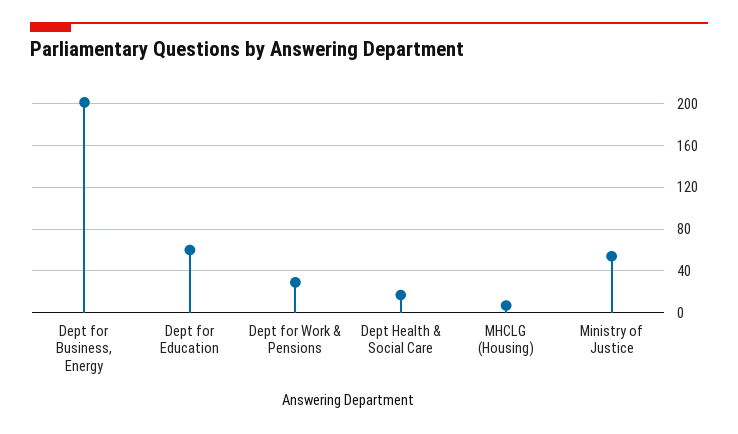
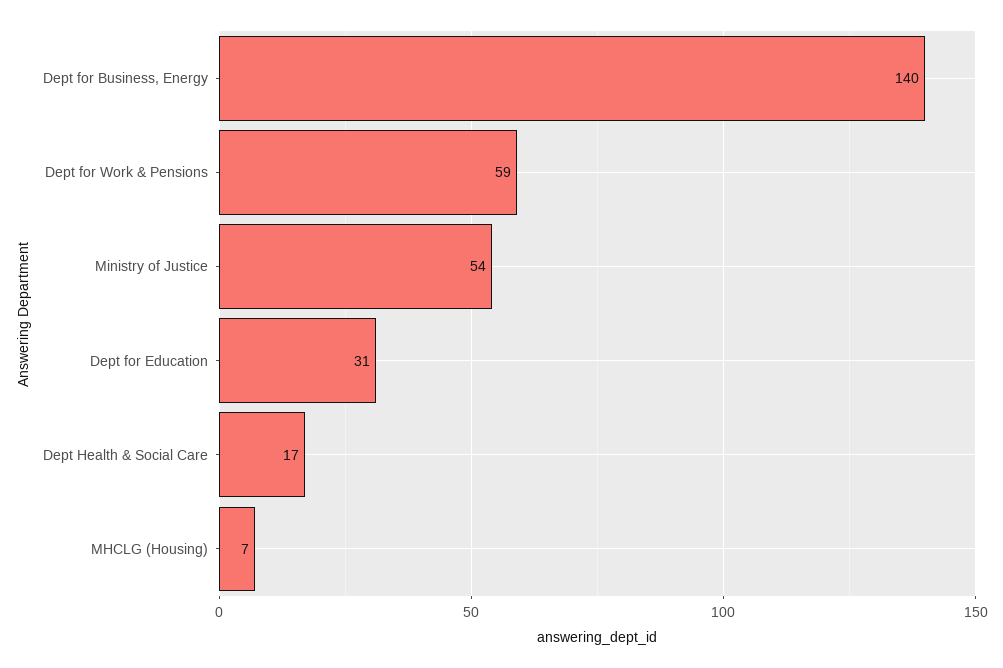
  {
-   "Dept for Business, Energy": 200,
+   "Dept for Business, Energy": 140,
-   "Dept for Education": 60,
+   "Dept for Education": 31,
-   "Dept for Work & Pensions": 30,
+   "Dept for Work & Pensions": 59,
    "Dept Health & Social Care": 17,
    "MHCLG (Housing)": 7,
    "Ministry of Justice": 54
  }

